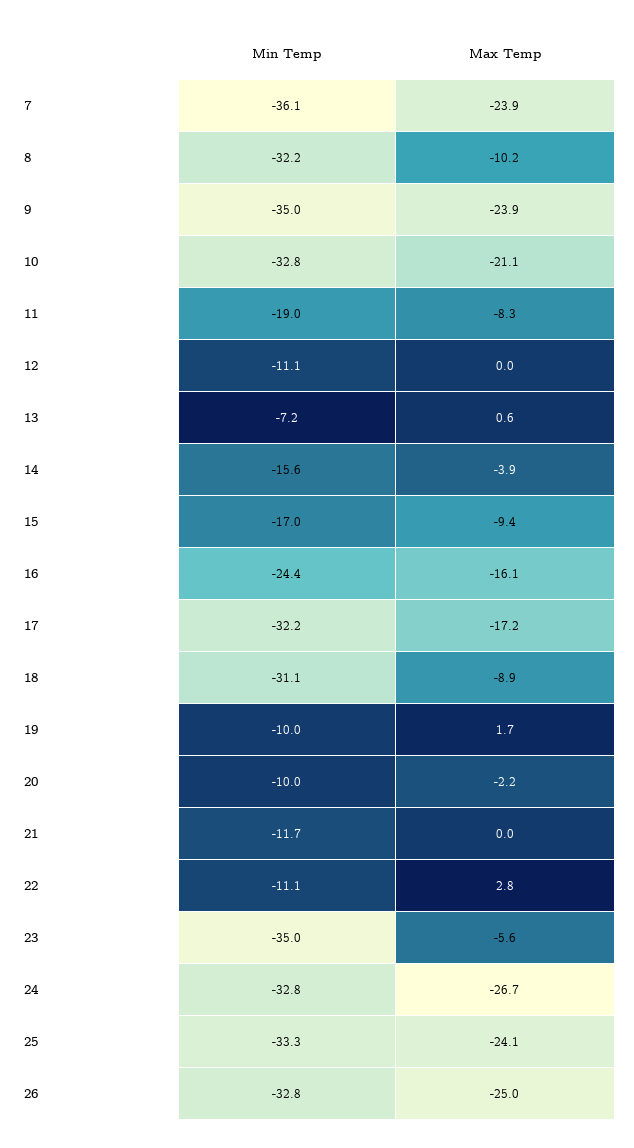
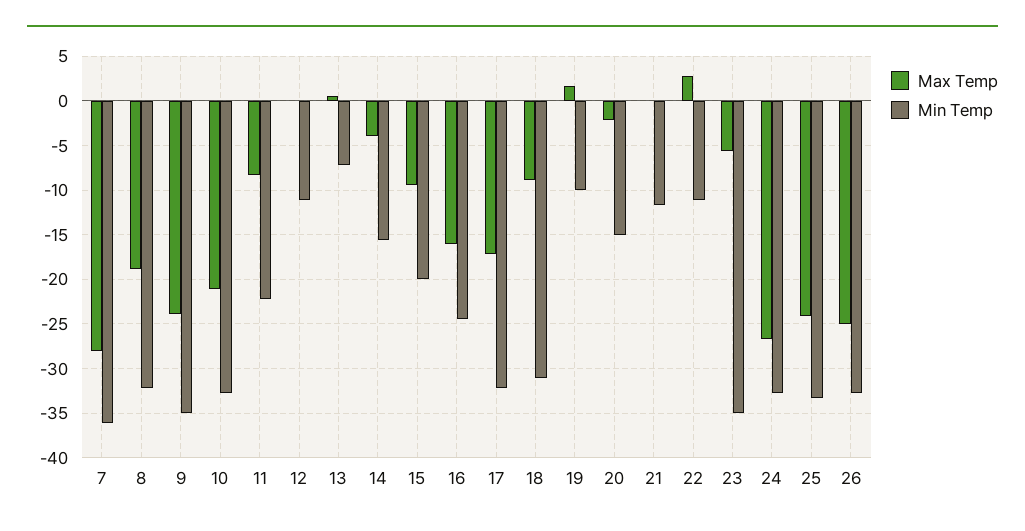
  {
    "Min Temp": {
      "7": -36.1,
      "8": -32.2,
      "9": -35,
      "10": -32.8,
-     "11": -19,
+     "11": -22,
      "12": -11.1,
      "13": -7.2,
      "14": -15.6,
-     "15": -17,
+     "15": -20,
      "16": -24.4,
      "17": -32.2,
      "18": -31.1,
      "19": -10,
-     "20": -10,
+     "20": -15,
      "21": -11.7,
      "22": -11.1,
      "23": -35,
      "24": -32.8,
      "25": -33.3,
      "26": -32.8
    },
    "Max Temp": {
-     "7": -23.9,
+     "7": -28,
-     "8": -10.2,
+     "8": -19,
      "9": -23.9,
      "10": -21.1,
      "11": -8.3,
      "12": 0,
      "13": 0.6,
      "14": -3.9,
      "15": -9.4,
      "16": -16.1,
      "17": -17.2,
      "18": -8.9,
      "19": 1.7,
      "20": -2.2,
      "21": 0,
      "22": 2.8,
      "23": -5.6,
      "24": -26.7,
      "25": -24.1,
      "26": -25
    }
  }

